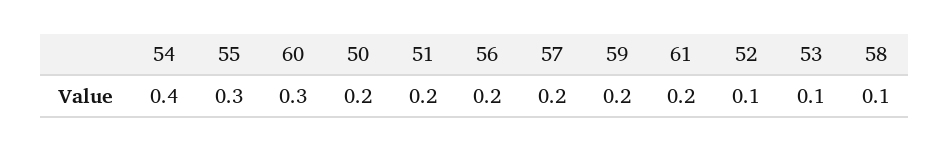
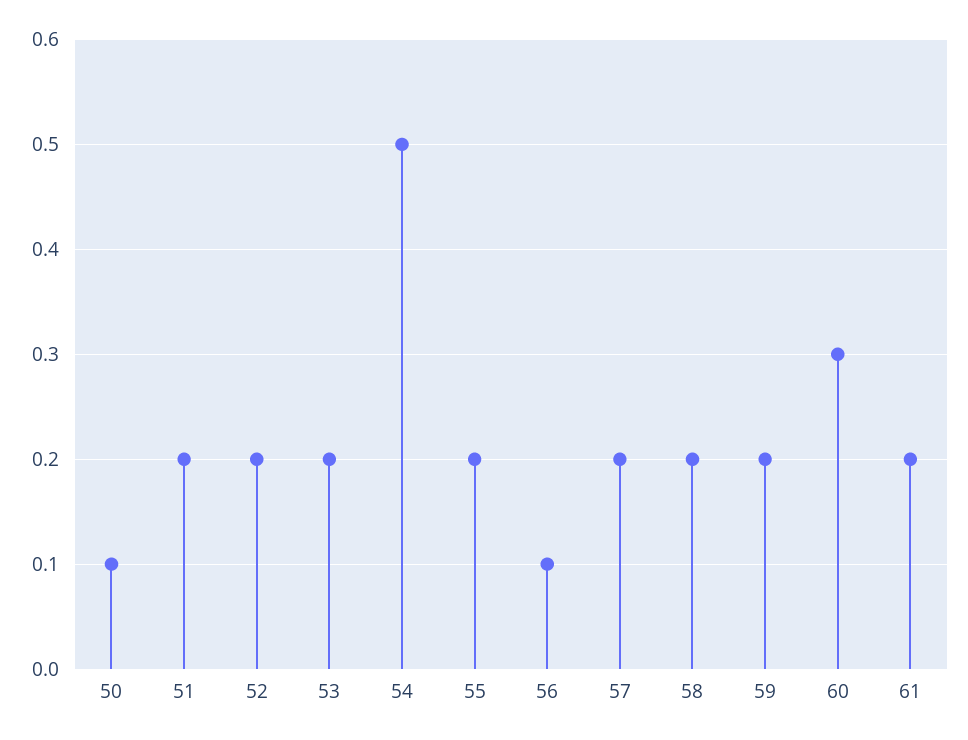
  {
-   "54": 0.4,
+   "54": 0.5,
-   "55": 0.3,
+   "55": 0.2,
    "60": 0.3,
-   "50": 0.2,
+   "50": 0.1,
    "51": 0.2,
-   "56": 0.2,
+   "56": 0.1,
    "57": 0.2,
    "59": 0.2,
    "61": 0.2,
-   "52": 0.1,
+   "52": 0.2,
-   "53": 0.1,
+   "53": 0.2,
-   "58": 0.1
+   "58": 0.2
  }

